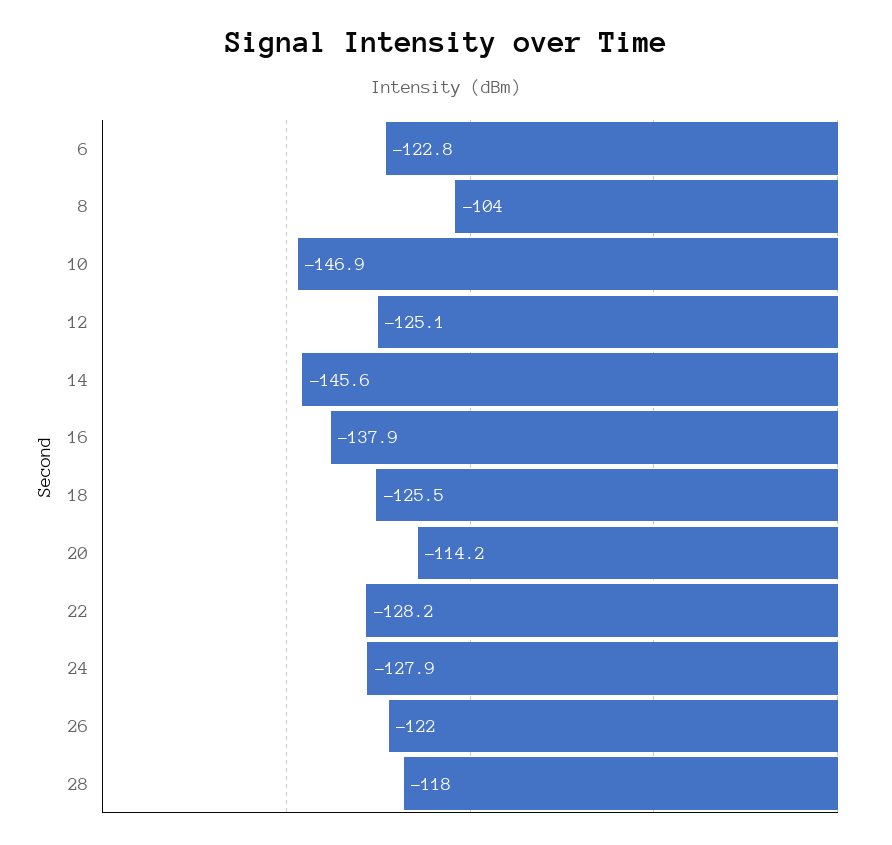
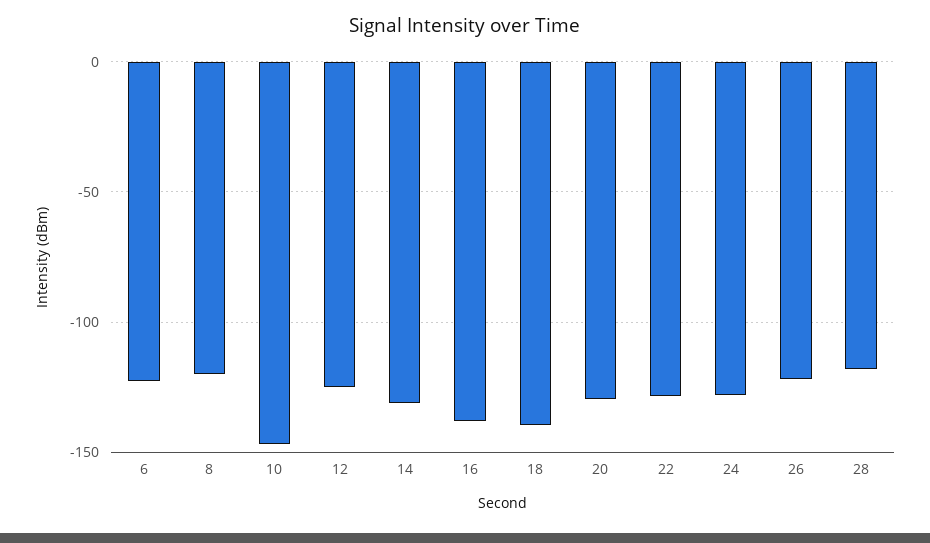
  {
    "6": -122.8,
-   "8": -104,
+   "8": -120,
    "10": -146.9,
    "12": -125.1,
-   "14": -145.6,
+   "14": -130,
    "16": -137.9,
-   "18": -125.5,
+   "18": -140,
-   "20": -114.2,
+   "20": -130,
    "22": -128.2,
    "24": -127.9,
    "26": -122,
    "28": -118
  }

